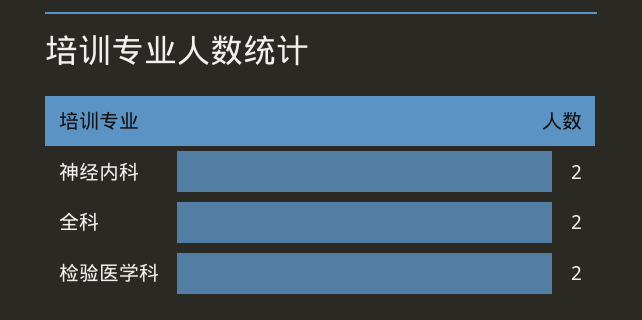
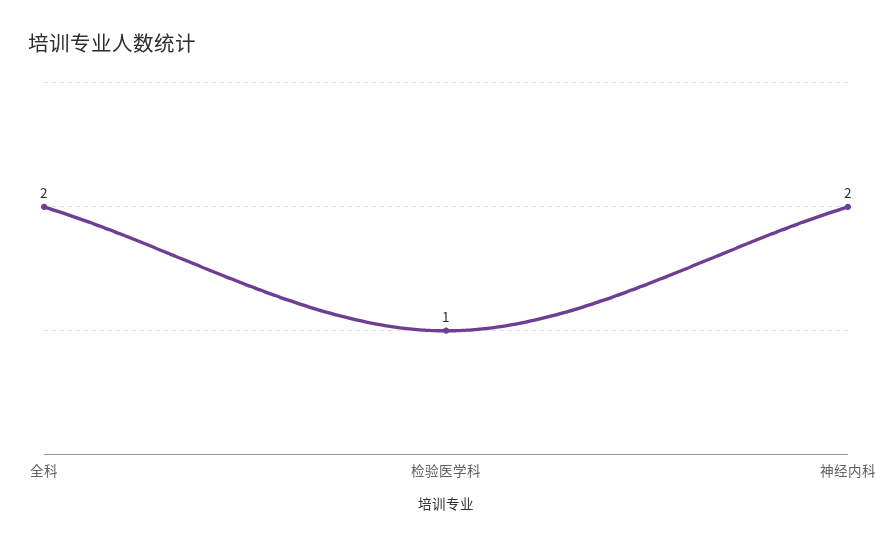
  {
    "神经内科": 2,
    "全科": 2,
-   "检验医学科": 2
+   "检验医学科": 1
  }

